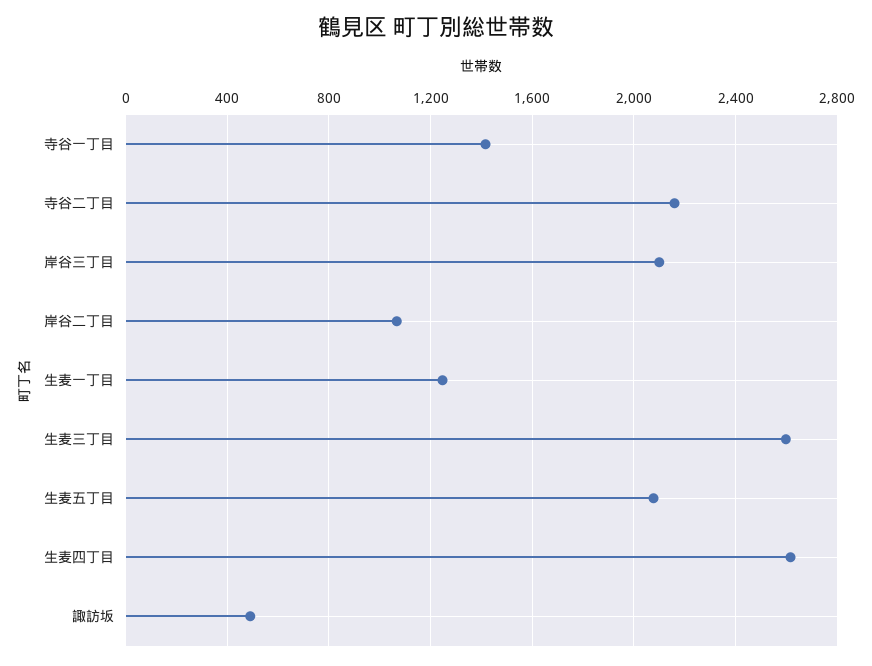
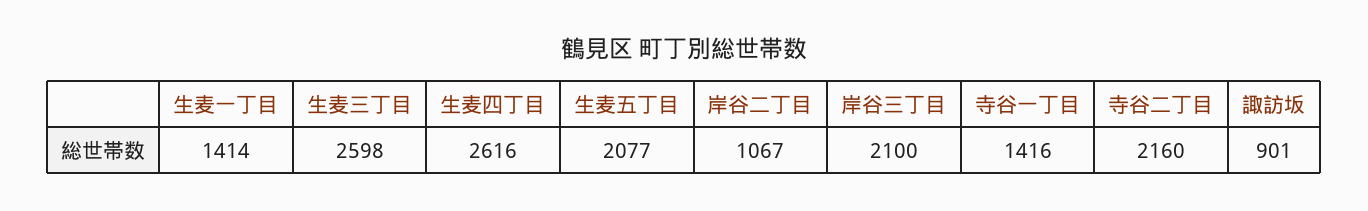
  {
    "寺谷一丁目": 1416,
    "寺谷二丁目": 2160,
    "岸谷三丁目": 2100,
    "岸谷二丁目": 1067,
-   "生麦一丁目": 1250,
+   "生麦一丁目": 1414,
    "生麦三丁目": 2598,
    "生麦五丁目": 2077,
    "生麦四丁目": 2616,
-   "諏訪坂": 500
+   "諏訪坂": 901
  }

